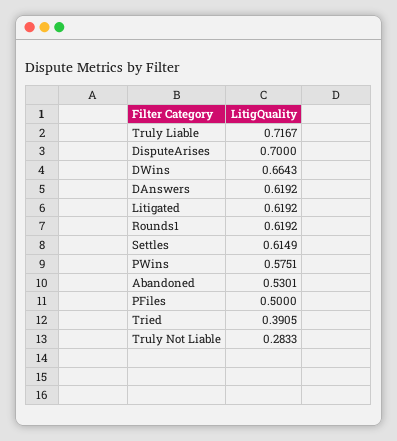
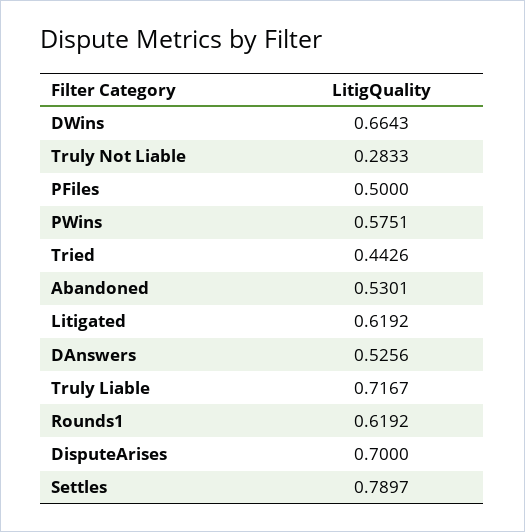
  {
    "Truly Liable": 0.7167,
    "DisputeArises": 0.7,
    "DWins": 0.6643,
-   "DAnswers": 0.6192,
+   "DAnswers": 0.5256,
    "Litigated": 0.6192,
    "Rounds1": 0.6192,
-   "Settles": 0.6149,
+   "Settles": 0.7897,
    "PWins": 0.5751,
    "Abandoned": 0.5301,
    "PFiles": 0.5,
-   "Tried": 0.3905,
+   "Tried": 0.4426,
    "Truly Not Liable": 0.2833
  }

